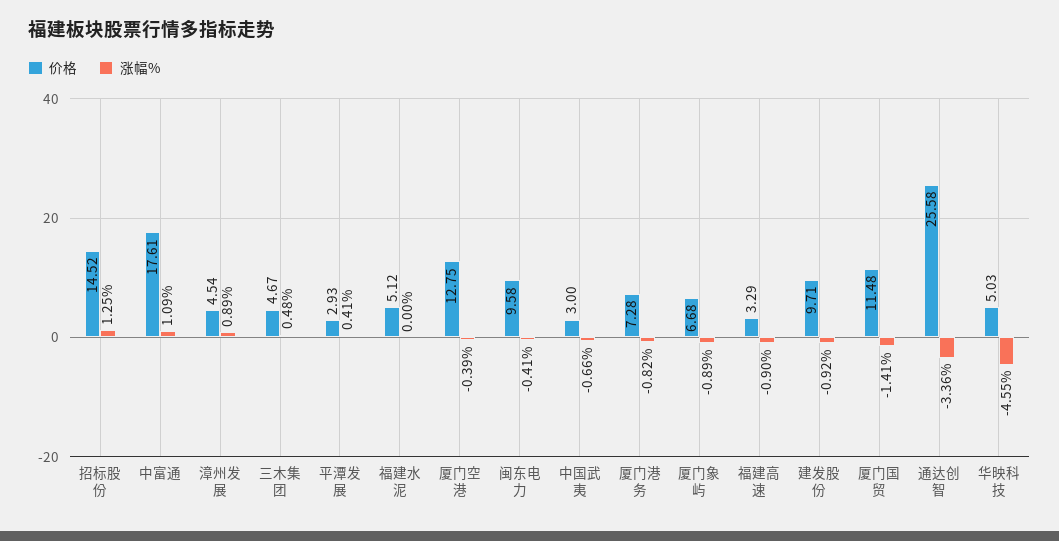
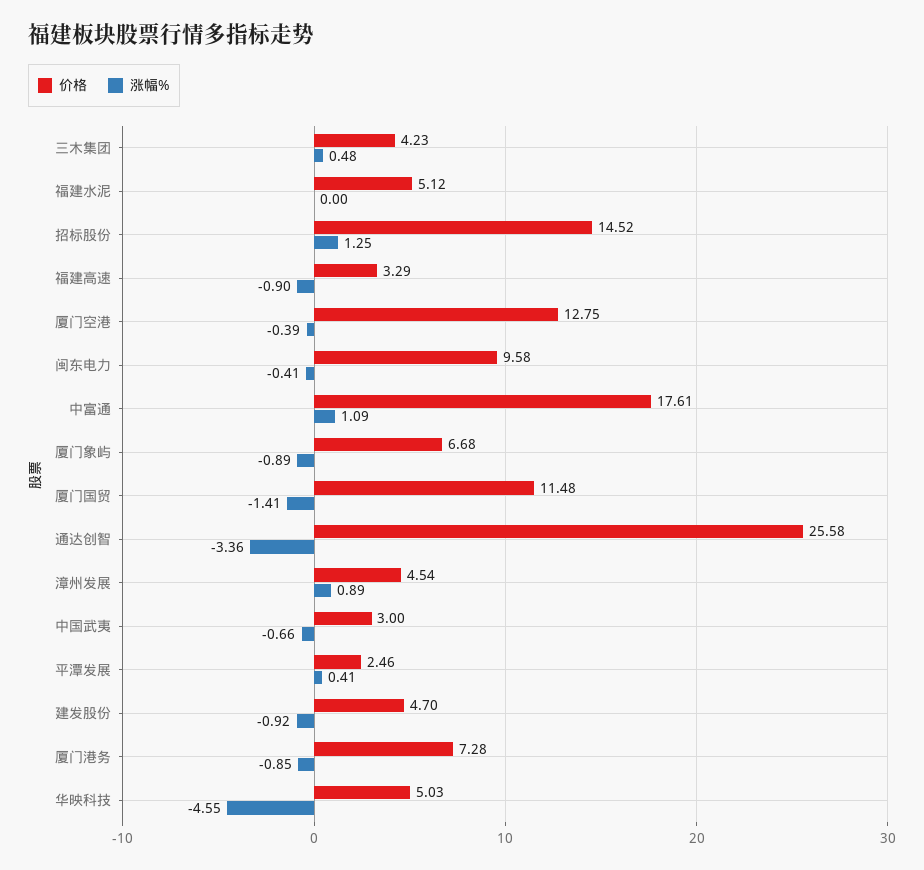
  {
    "价格": {
      "招标股份": 14.52,
      "中富通": 17.61,
      "漳州发展": 4.54,
-     "三木集团": 4.67,
+     "三木集团": 4.23,
-     "平潭发展": 2.93,
+     "平潭发展": 2.46,
      "福建水泥": 5.12,
      "厦门空港": 12.75,
      "闽东电力": 9.58,
      "中国武夷": 3,
      "厦门港务": 7.28,
      "厦门象屿": 6.68,
      "福建高速": 3.29,
-     "建发股份": 9.71,
+     "建发股份": 4.7,
      "厦门国贸": 11.48,
      "通达创智": 25.58,
      "华映科技": 5.03
    },
    "涨幅%": {
      "招标股份": 1.25,
      "中富通": 1.09,
      "漳州发展": 0.89,
      "三木集团": 0.48,
      "平潭发展": 0.41,
      "福建水泥": 0,
      "厦门空港": -0.39,
      "闽东电力": -0.41,
      "中国武夷": -0.66,
-     "厦门港务": -0.82,
+     "厦门港务": -0.85,
      "厦门象屿": -0.89,
      "福建高速": -0.9,
      "建发股份": -0.92,
      "厦门国贸": -1.41,
      "通达创智": -3.36,
      "华映科技": -4.55
    }
  }

